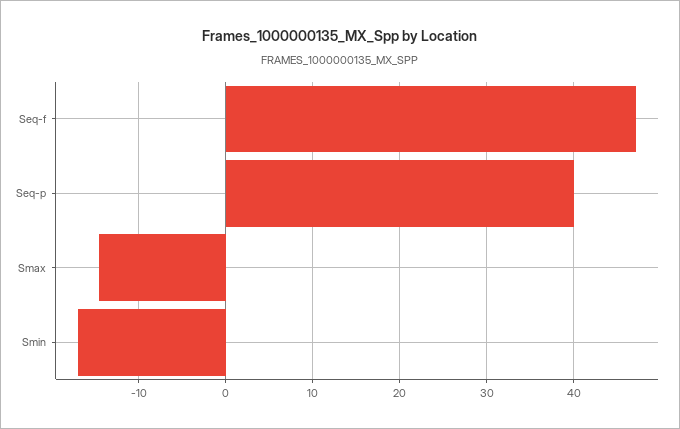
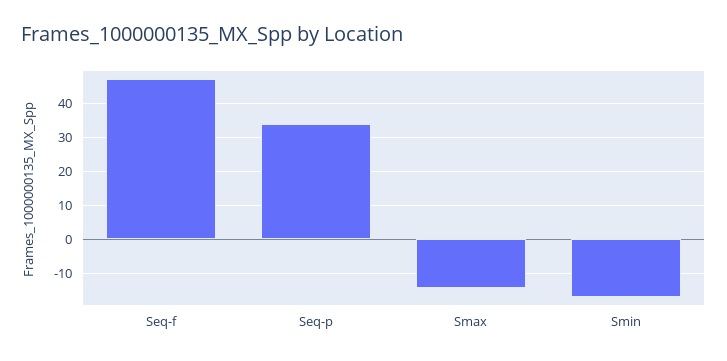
  {
    "Seq-f": 47,
-   "Seq-p": 40,
+   "Seq-p": 34,
    "Smax": -14,
    "Smin": -17
  }

